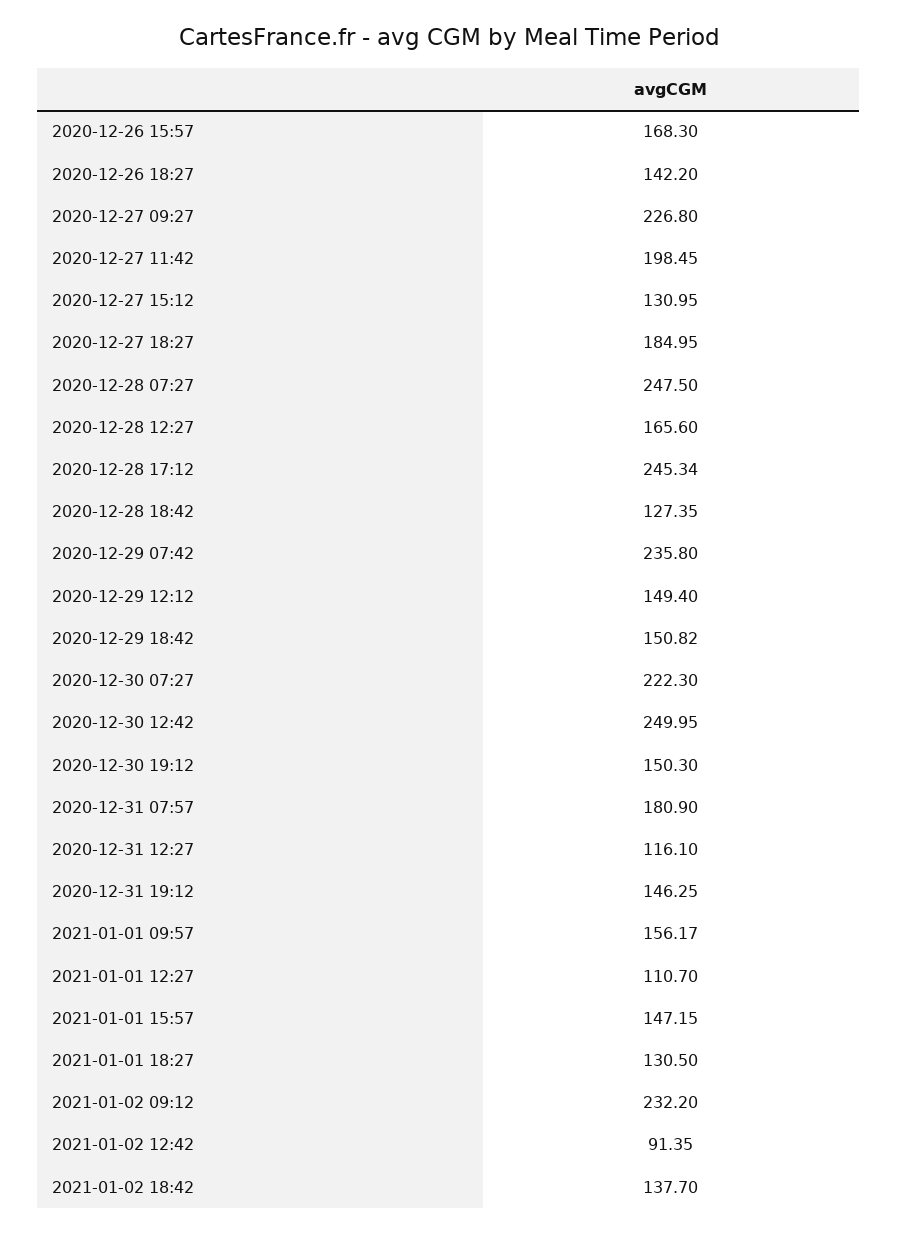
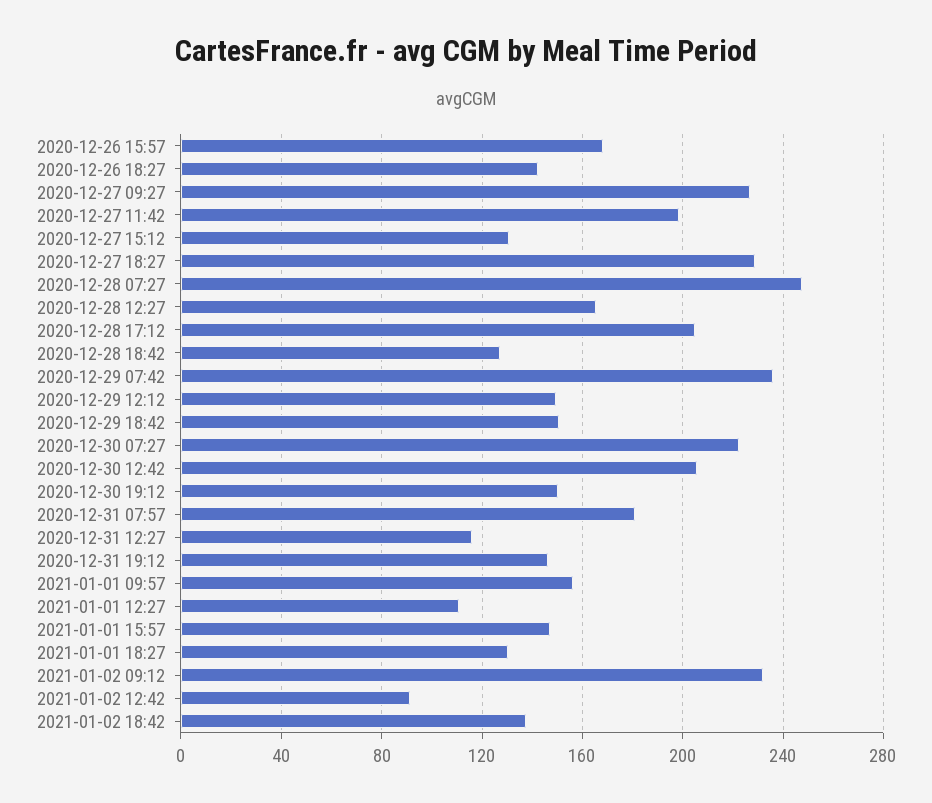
  {
    "2020-12-26 15:57": 168.3,
    "2020-12-26 18:27": 142.2,
    "2020-12-27 09:27": 226.8,
    "2020-12-27 11:42": 198.45,
    "2020-12-27 15:12": 130.95,
-   "2020-12-27 18:27": 184.95,
+   "2020-12-27 18:27": 230,
    "2020-12-28 07:27": 247.5,
    "2020-12-28 12:27": 165.6,
-   "2020-12-28 17:12": 245.34,
+   "2020-12-28 17:12": 205,
    "2020-12-28 18:42": 127.35,
    "2020-12-29 07:42": 235.8,
    "2020-12-29 12:12": 149.4,
    "2020-12-29 18:42": 150.82,
    "2020-12-30 07:27": 222.3,
-   "2020-12-30 12:42": 249.95,
+   "2020-12-30 12:42": 205,
    "2020-12-30 19:12": 150.3,
    "2020-12-31 07:57": 180.9,
    "2020-12-31 12:27": 116.1,
    "2020-12-31 19:12": 146.25,
    "2021-01-01 09:57": 156.17,
    "2021-01-01 12:27": 110.7,
    "2021-01-01 15:57": 147.15,
    "2021-01-01 18:27": 130.5,
    "2021-01-02 09:12": 232.2,
    "2021-01-02 12:42": 91.35,
    "2021-01-02 18:42": 137.7
  }

